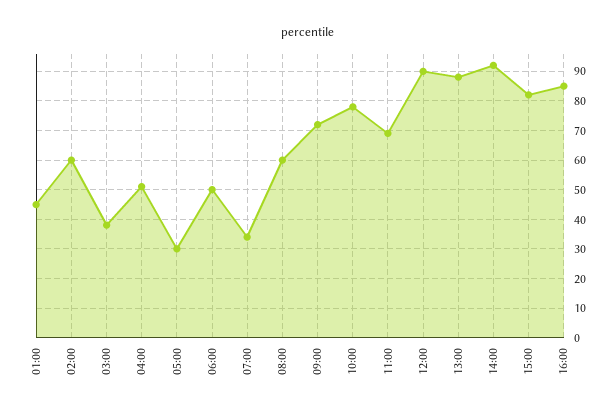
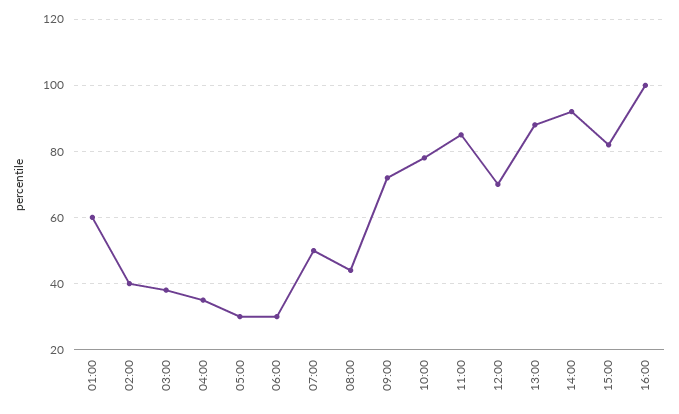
  {
-   "01:00": 45,
+   "01:00": 60,
-   "02:00": 60,
+   "02:00": 40,
    "03:00": 40,
-   "04:00": 50,
+   "04:00": 35,
    "05:00": 30,
-   "06:00": 50,
+   "06:00": 30,
-   "07:00": 35,
+   "07:00": 50,
-   "08:00": 60,
+   "08:00": 45,
    "09:00": 70,
    "10:00": 80,
-   "11:00": 70,
+   "11:00": 85,
-   "12:00": 90,
+   "12:00": 70,
    "13:00": 90,
    "14:00": 90,
    "15:00": 80,
-   "16:00": 85
+   "16:00": 100
  }

